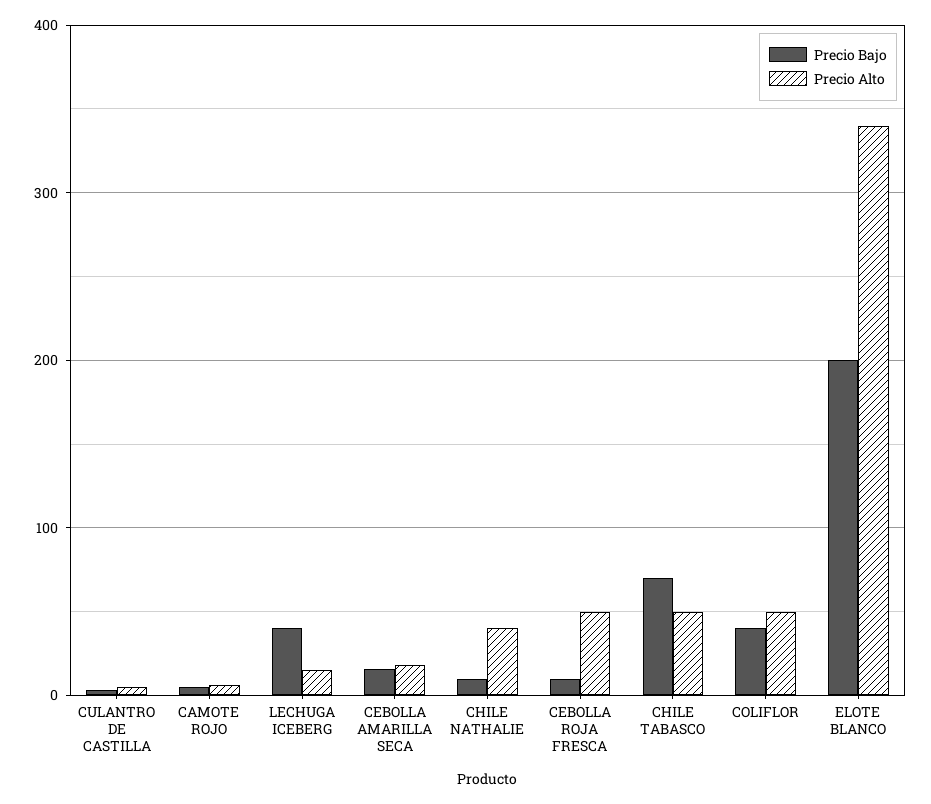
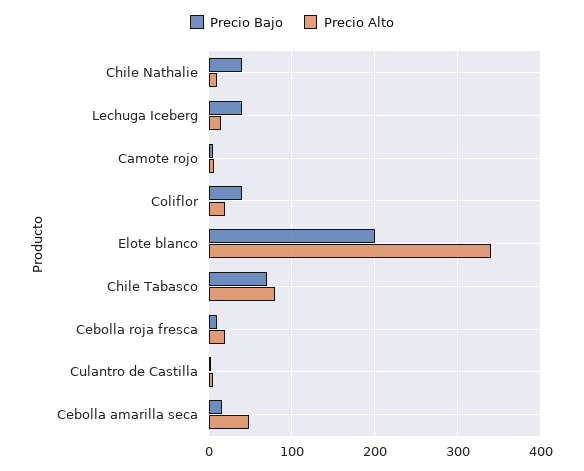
  {
    "Precio Bajo": {
      "CULANTRO DE CASTILLA": 0,
      "CAMOTE ROJO": 10,
      "LECHUGA ICEBERG": 40,
      "CEBOLLA AMARILLA SECA": 20,
-     "CHILE NATHALIE": 10,
+     "CHILE NATHALIE": 40,
      "CEBOLLA ROJA FRESCA": 10,
      "CHILE TABASCO": 70,
      "COLIFLOR": 40,
      "ELOTE BLANCO": 200
    },
    "Precio Alto": {
      "CULANTRO DE CASTILLA": 10,
      "CAMOTE ROJO": 10,
      "LECHUGA ICEBERG": 20,
-     "CEBOLLA AMARILLA SECA": 20,
+     "CEBOLLA AMARILLA SECA": 50,
-     "CHILE NATHALIE": 40,
+     "CHILE NATHALIE": 10,
-     "CEBOLLA ROJA FRESCA": 50,
+     "CEBOLLA ROJA FRESCA": 20,
-     "CHILE TABASCO": 50,
+     "CHILE TABASCO": 80,
-     "COLIFLOR": 50,
+     "COLIFLOR": 20,
      "ELOTE BLANCO": 340
    }
  }

